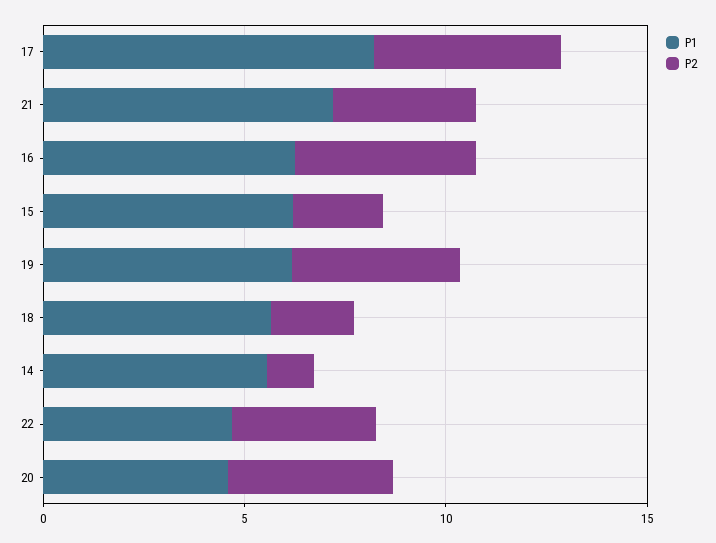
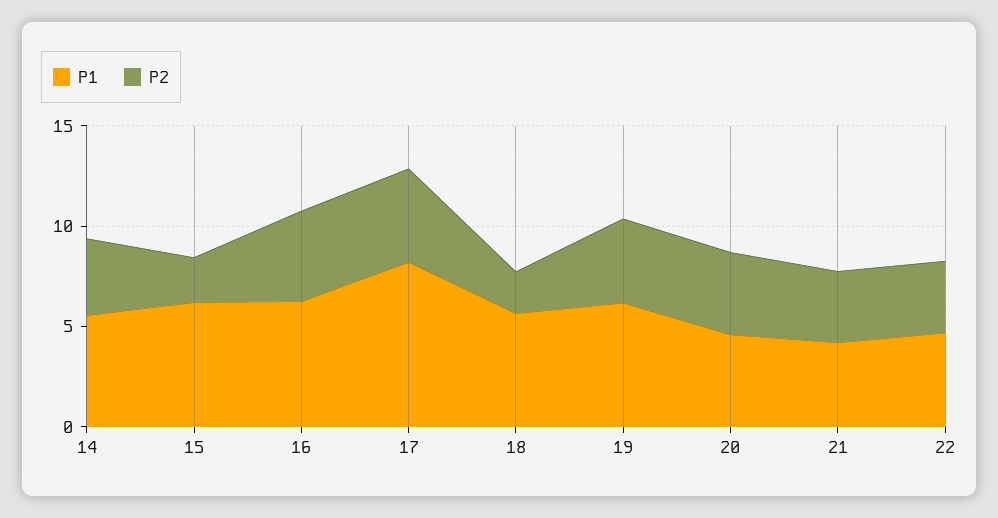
  {
    "P1": {
      "17": 8,
-     "21": 7,
+     "21": 4,
      "16": 6,
      "15": 6,
      "19": 6,
      "18": 6,
      "14": 6,
      "22": 5,
      "20": 5
    },
    "P2": {
      "17": 5,
      "21": 4,
      "16": 5,
      "15": 2,
      "19": 4,
      "18": 2,
-     "14": 1,
+     "14": 4,
      "22": 4,
      "20": 4
    }
  }

